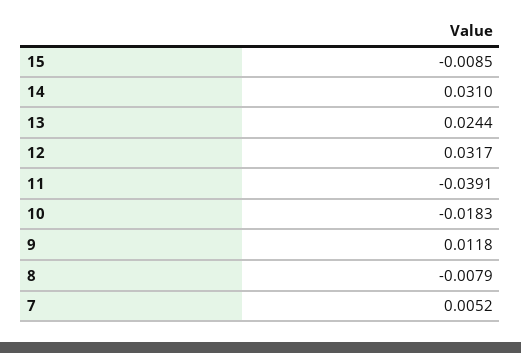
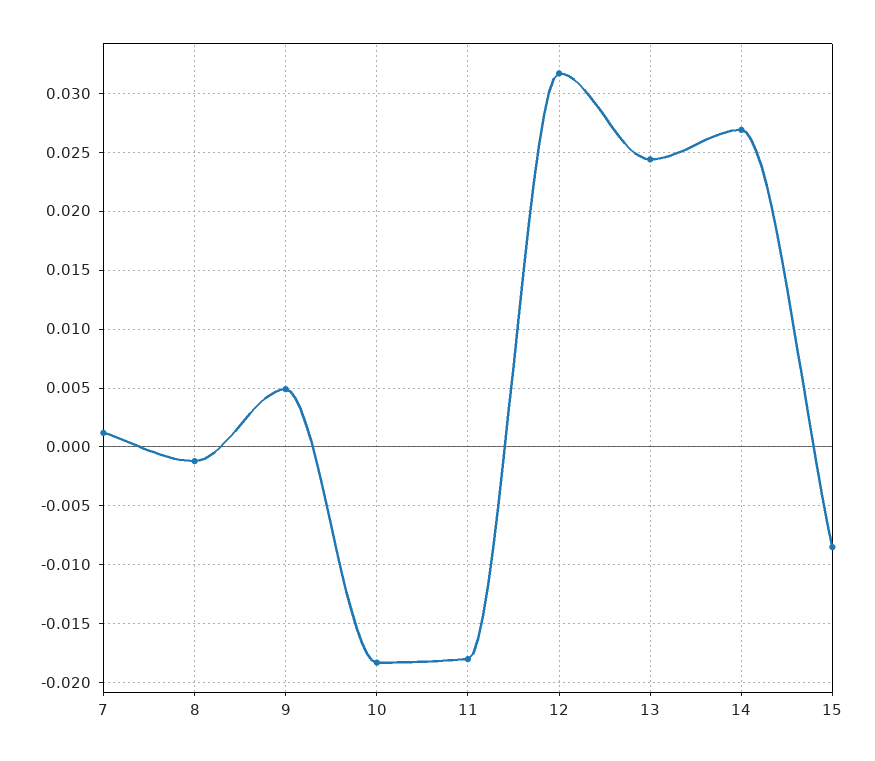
  {
    "15": -0.0085,
-   "14": 0.031,
+   "14": 0.027,
    "13": 0.0244,
    "12": 0.0317,
-   "11": -0.0391,
+   "11": -0.018,
    "10": -0.0183,
-   "9": 0.0118,
+   "9": 0.005,
-   "8": -0.0079,
+   "8": -0.001,
-   "7": 0.0052
+   "7": 0.001
  }

